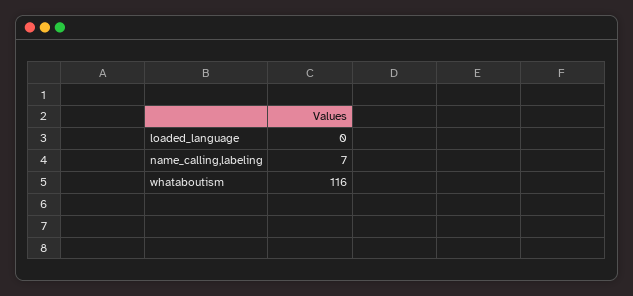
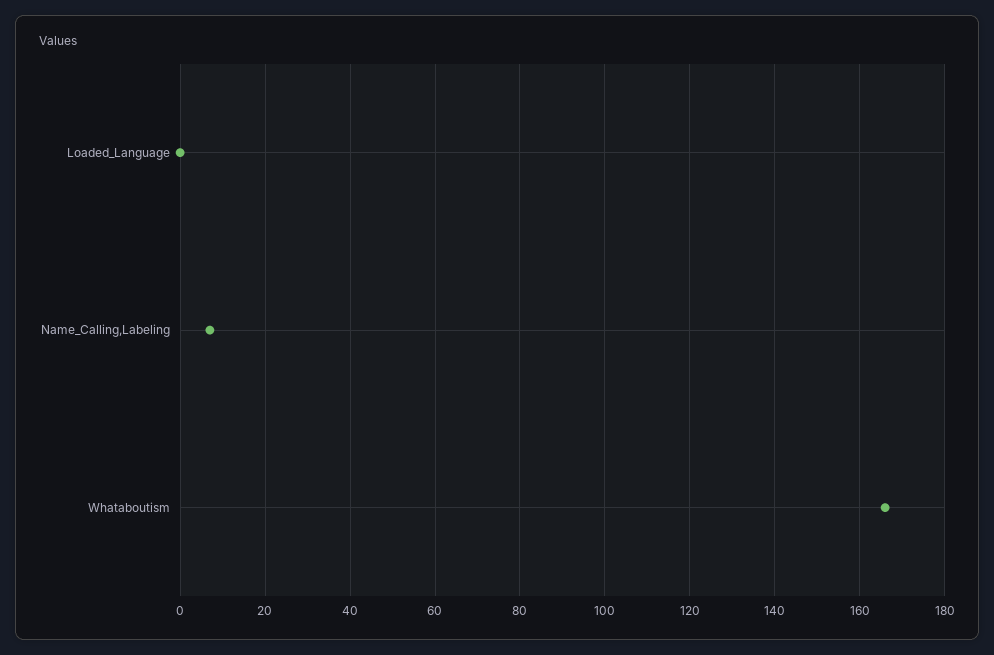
  {
    "loaded_language": 0,
    "name_calling,labeling": 7,
-   "whataboutism": 116
+   "whataboutism": 165
  }

